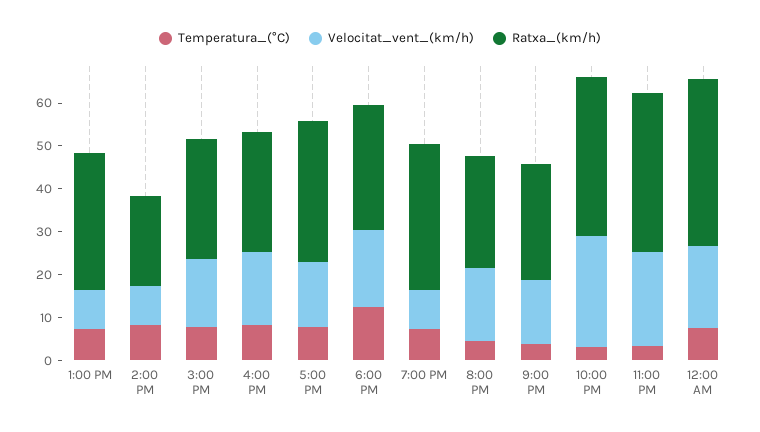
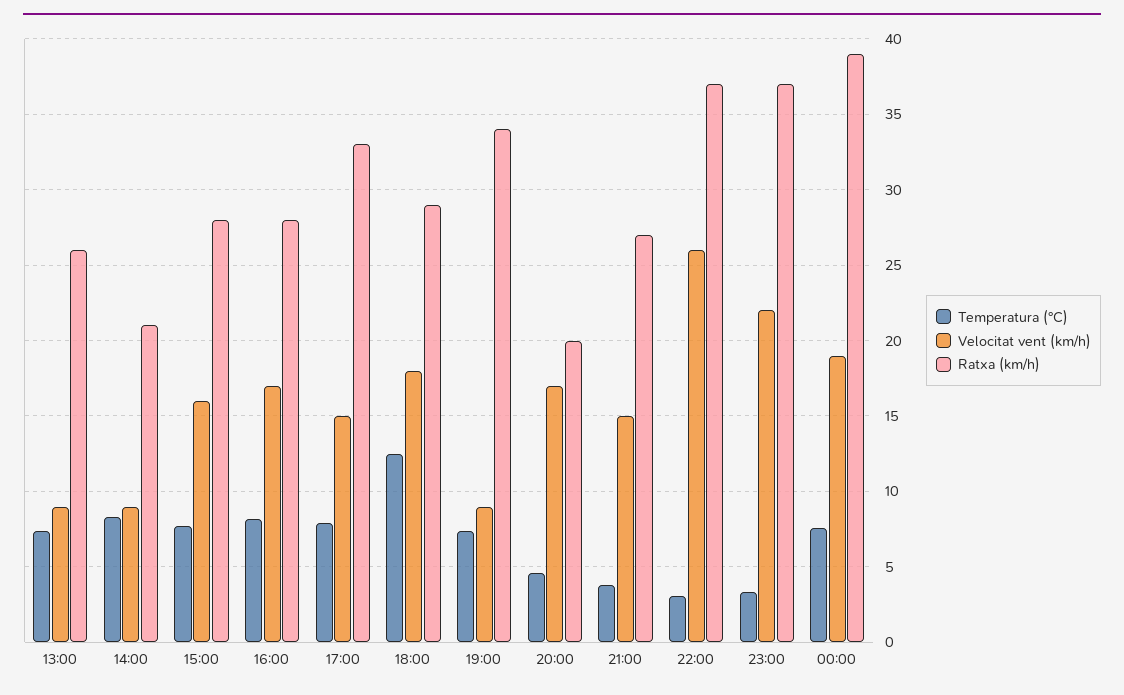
  {
    "Temperatura_(°C)": {
      "1:00 PM": 7.5,
      "2:00 PM": 8.5,
      "3:00 PM": 7.5,
      "4:00 PM": 8,
      "5:00 PM": 8,
      "6:00 PM": 12.5,
      "7:00 PM": 7.5,
      "8:00 PM": 4.5,
      "9:00 PM": 4,
      "10:00 PM": 3,
      "11:00 PM": 3.5,
      "12:00 AM": 7.5
    },
    "Velocitat_vent_(km/h)": {
      "1:00 PM": 9,
      "2:00 PM": 9,
      "3:00 PM": 16,
      "4:00 PM": 17,
      "5:00 PM": 15,
      "6:00 PM": 18,
      "7:00 PM": 9,
      "8:00 PM": 17,
      "9:00 PM": 15,
      "10:00 PM": 26,
      "11:00 PM": 22,
      "12:00 AM": 19
    },
    "Ratxa_(km/h)": {
-     "1:00 PM": 32,
+     "1:00 PM": 26,
      "2:00 PM": 21,
      "3:00 PM": 28,
      "4:00 PM": 28,
      "5:00 PM": 33,
      "6:00 PM": 29,
      "7:00 PM": 34,
-     "8:00 PM": 26,
+     "8:00 PM": 20,
      "9:00 PM": 27,
      "10:00 PM": 37,
      "11:00 PM": 37,
      "12:00 AM": 39
    }
  }

